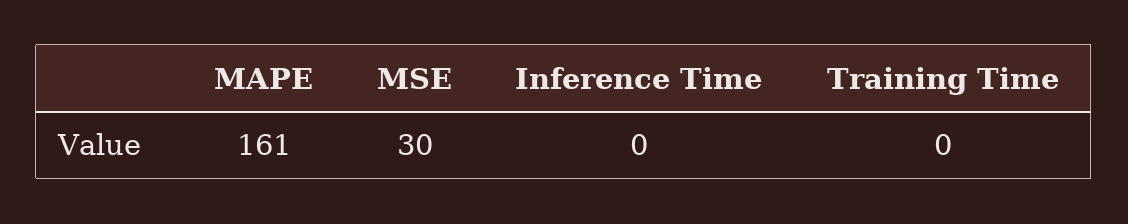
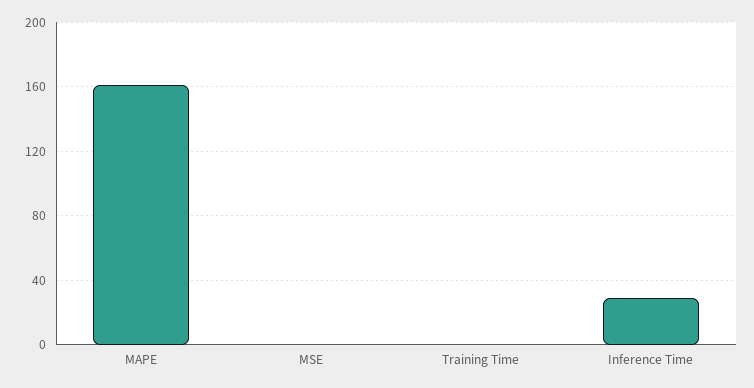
  {
    "MAPE": 161,
-   "MSE": 30,
+   "MSE": 0,
-   "Inference Time": 0,
+   "Inference Time": 30,
    "Training Time": 0
  }

